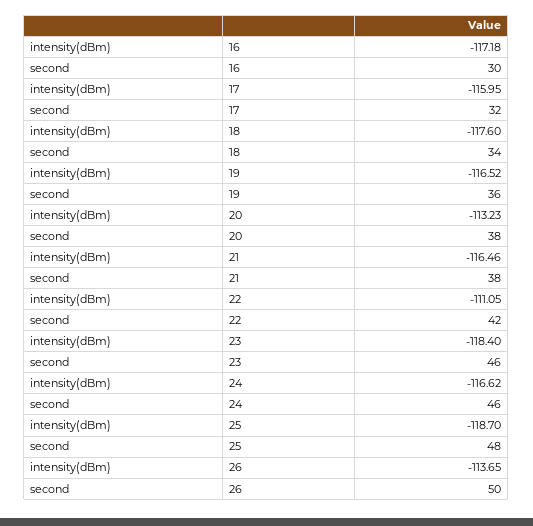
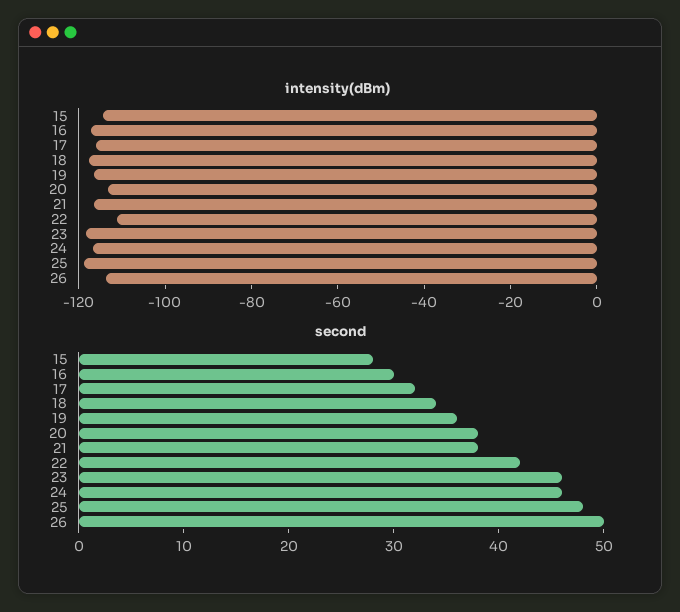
  {
    "intensity(dBm)": {
      "16": -117.18,
      "17": -115.95,
      "18": -117.6,
      "19": -116.52,
      "20": -113.23,
      "21": -116.46,
      "22": -111.05,
      "23": -118.4,
      "24": -116.62,
      "25": -118.7,
-     "26": -113.65
+     "26": -113.65,
+     "15": -115
    },
    "second": {
      "16": 30,
      "17": 32,
      "18": 34,
      "19": 36,
      "20": 38,
      "21": 38,
      "22": 42,
      "23": 46,
      "24": 46,
      "25": 48,
-     "26": 50
+     "26": 50,
+     "15": 28
    }
  }

